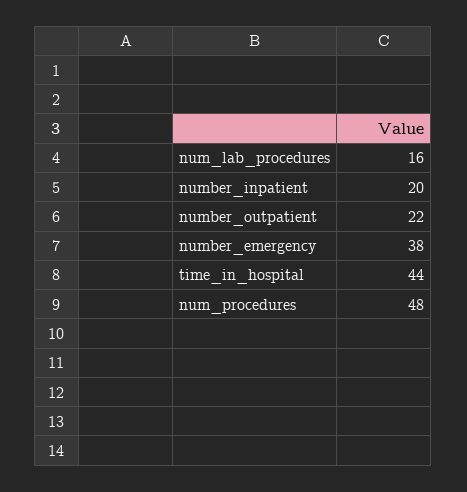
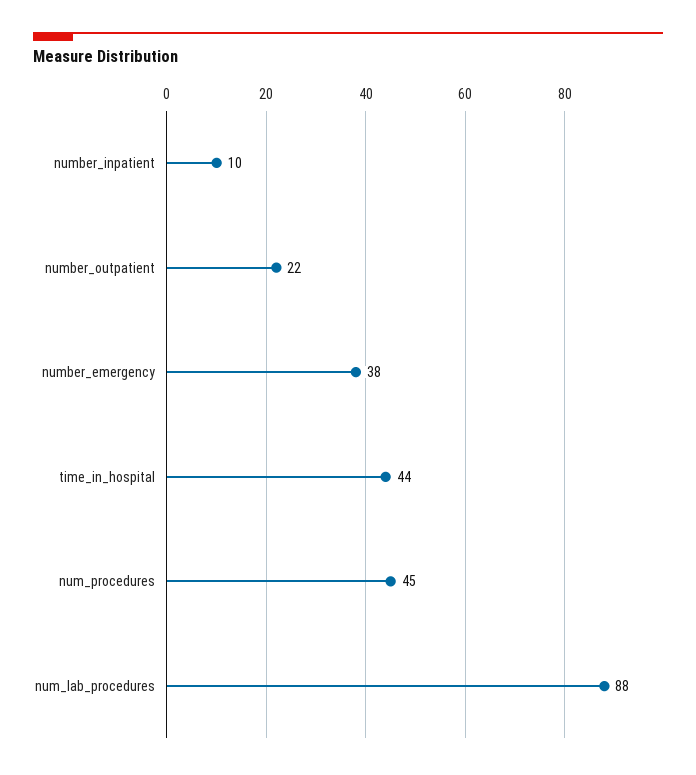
  {
-   "num_lab_procedures": 16,
+   "num_lab_procedures": 88,
-   "number_inpatient": 20,
+   "number_inpatient": 10,
    "number_outpatient": 22,
    "number_emergency": 38,
    "time_in_hospital": 44,
-   "num_procedures": 48
+   "num_procedures": 45
  }

